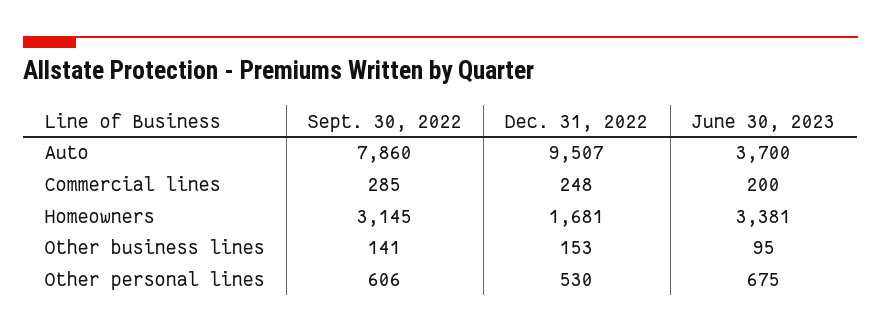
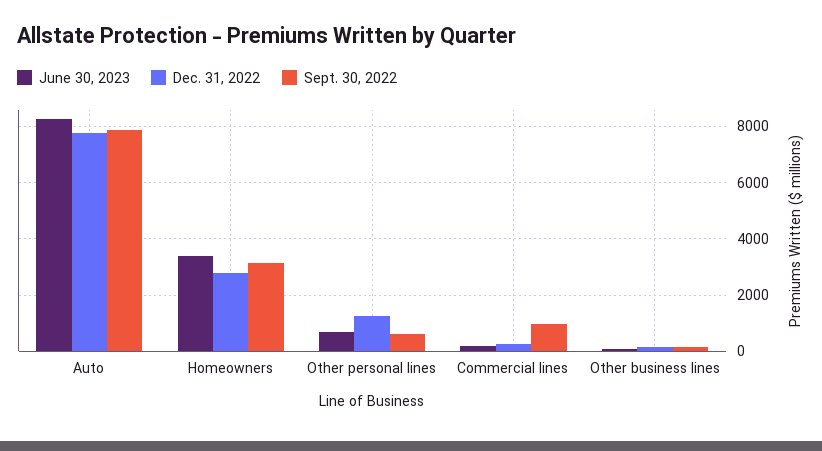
  {
    "Sept. 30, 2022": {
      "Auto": 7860,
-     "Commercial lines": 285,
+     "Commercial lines": 1000,
      "Homeowners": 3145,
      "Other business lines": 141,
      "Other personal lines": 606
    },
    "Dec. 31, 2022": {
-     "Auto": 9507,
+     "Auto": 7750,
      "Commercial lines": 248,
-     "Homeowners": 1681,
+     "Homeowners": 2750,
      "Other business lines": 153,
-     "Other personal lines": 530
+     "Other personal lines": 1250
    },
    "June 30, 2023": {
-     "Auto": 3700,
+     "Auto": 8250,
      "Commercial lines": 200,
      "Homeowners": 3381,
      "Other business lines": 95,
      "Other personal lines": 675
    }
  }

